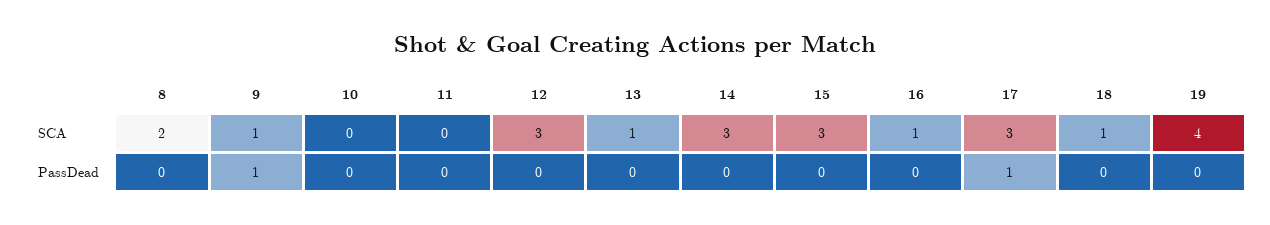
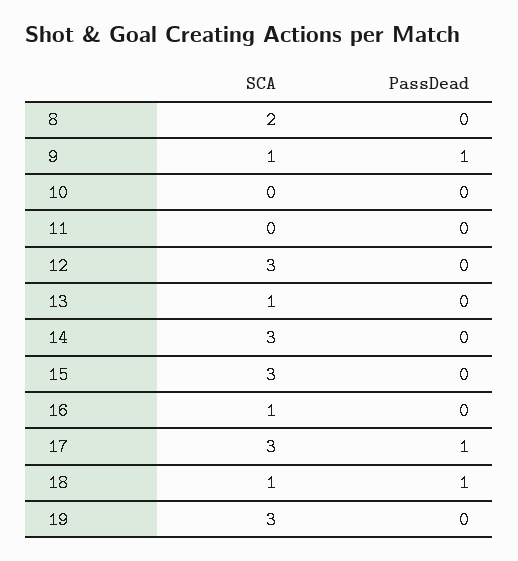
  {
    "8": {
      "SCA": 2,
      "PassDead": 0
    },
    "9": {
      "SCA": 1,
      "PassDead": 1
    },
    "10": {
      "SCA": 0,
      "PassDead": 0
    },
    "11": {
      "SCA": 0,
      "PassDead": 0
    },
    "12": {
      "SCA": 3,
      "PassDead": 0
    },
    "13": {
      "SCA": 1,
      "PassDead": 0
    },
    "14": {
      "SCA": 3,
      "PassDead": 0
    },
    "15": {
      "SCA": 3,
      "PassDead": 0
    },
    "16": {
      "SCA": 1,
      "PassDead": 0
    },
    "17": {
      "SCA": 3,
      "PassDead": 1
    },
    "18": {
      "SCA": 1,
-     "PassDead": 0
+     "PassDead": 1
    },
    "19": {
-     "SCA": 4,
+     "SCA": 3,
      "PassDead": 0
    }
  }

